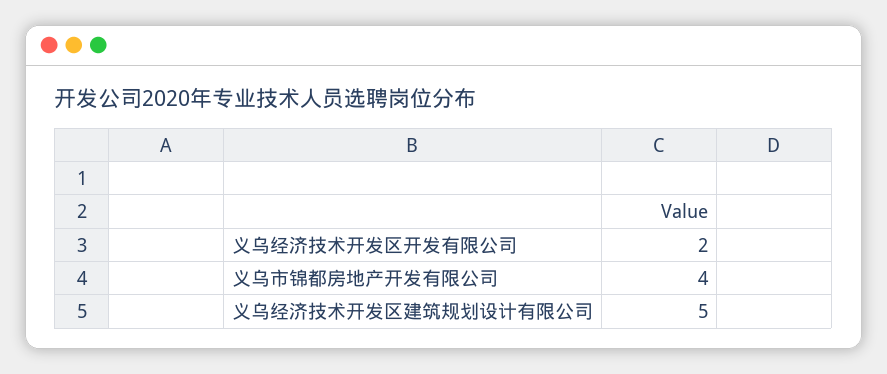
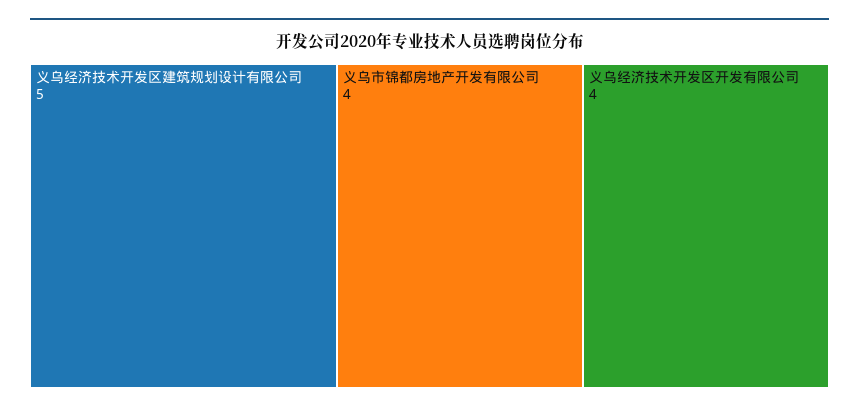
  {
-   "义乌经济技术开发区开发有限公司": 2,
+   "义乌经济技术开发区开发有限公司": 4,
    "义乌市锦都房地产开发有限公司": 4,
    "义乌经济技术开发区建筑规划设计有限公司": 5
  }

